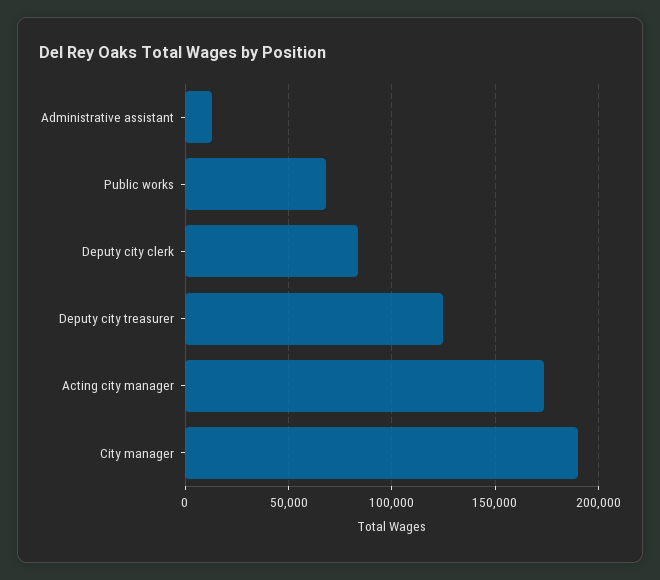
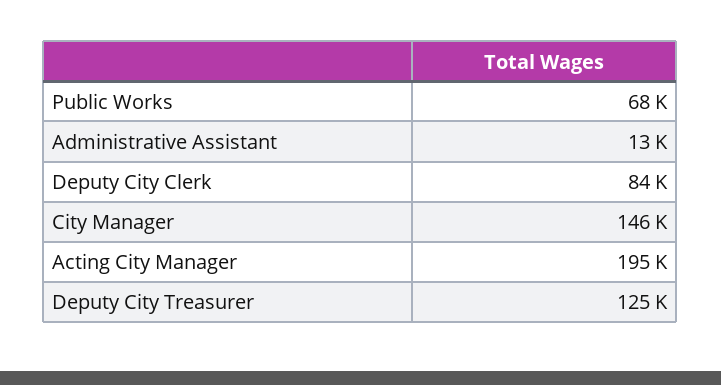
  {
    "Administrative assistant": 13000,
    "Public works": 68000,
    "Deputy city clerk": 84000,
    "Deputy city treasurer": 125000,
-   "Acting city manager": 175000,
+   "Acting city manager": 195000,
-   "City manager": 190000
+   "City manager": 146000
  }

